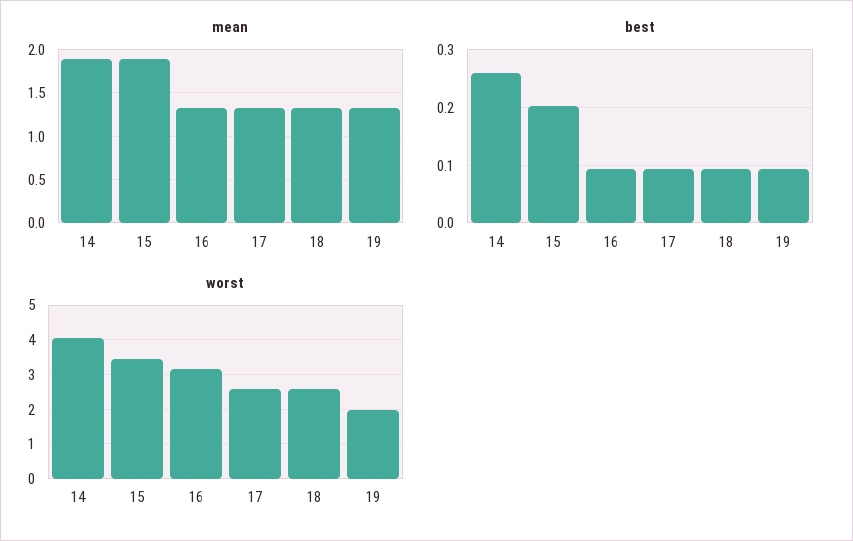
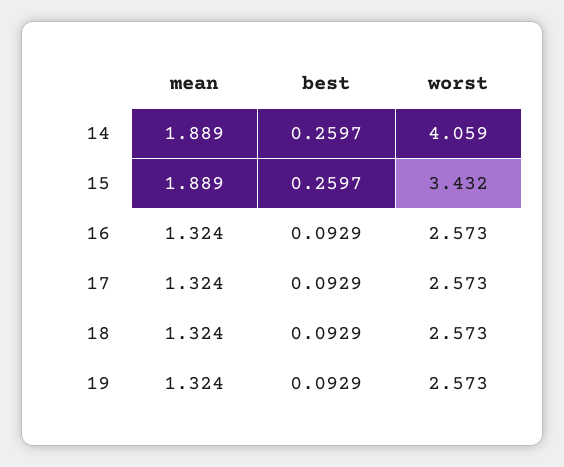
  {
    "mean": {
      "14": 1.889,
      "15": 1.889,
      "16": 1.324,
      "17": 1.324,
      "18": 1.324,
      "19": 1.324
    },
    "best": {
      "14": 0.2597,
-     "15": 0.2,
+     "15": 0.2597,
      "16": 0.0929,
      "17": 0.0929,
      "18": 0.0929,
      "19": 0.0929
    },
    "worst": {
      "14": 4.059,
      "15": 3.432,
-     "16": 3.2,
+     "16": 2.573,
      "17": 2.573,
      "18": 2.573,
-     "19": 2
+     "19": 2.573
    }
  }

